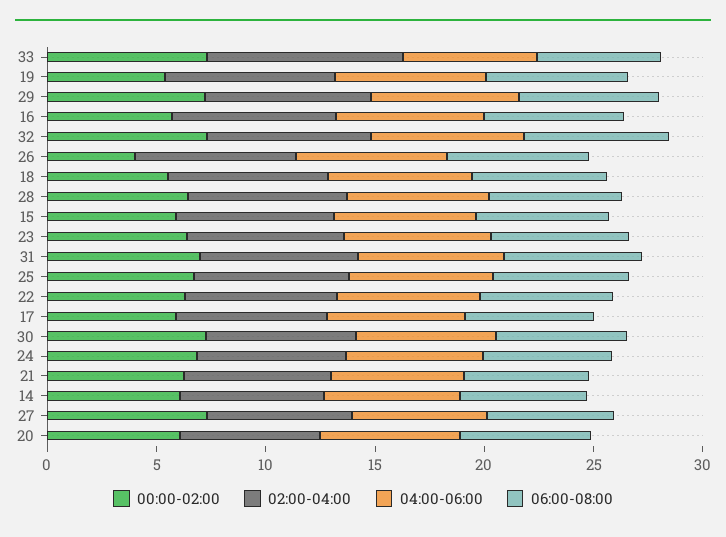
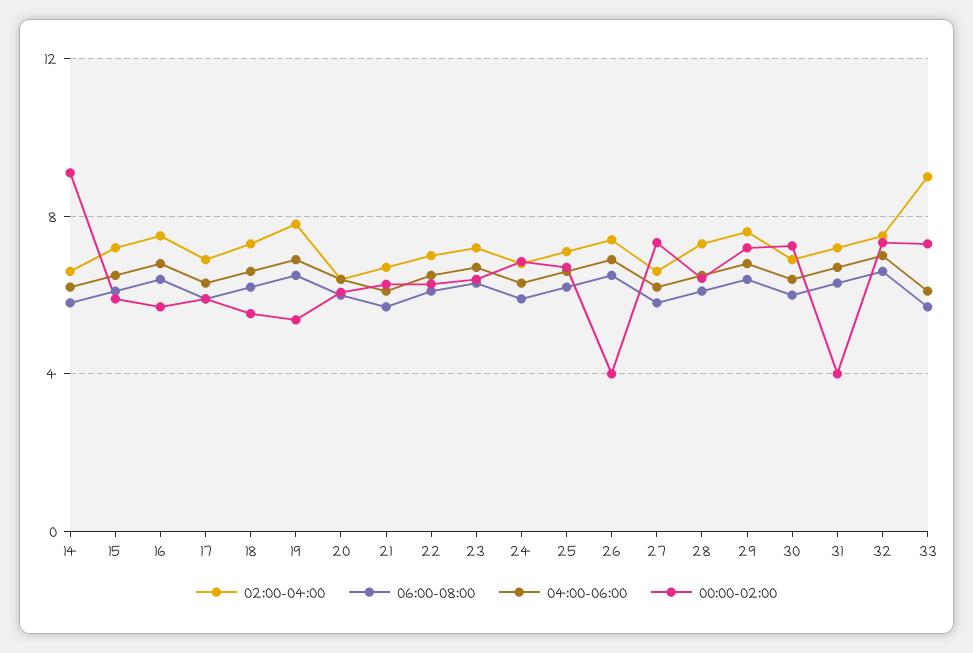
  {
    "00:00-02:00": {
      "33": 7.5,
      "19": 5.5,
      "29": 7,
      "16": 5.5,
      "32": 7.5,
      "26": 4,
      "18": 5.5,
      "28": 6.5,
      "15": 6,
      "23": 6.5,
-     "31": 7,
+     "31": 4,
      "25": 6.5,
      "22": 6.5,
      "17": 6,
      "30": 7.5,
      "24": 7,
      "21": 6.5,
-     "14": 6,
+     "14": 9,
      "27": 7.5,
      "20": 6
    },
    "02:00-04:00": {
      "33": 9,
      "19": 8,
      "29": 7.5,
      "16": 7.5,
      "32": 7.5,
      "26": 7.5,
      "18": 7.5,
      "28": 7.5,
      "15": 7,
      "23": 7,
      "31": 7,
      "25": 7,
      "22": 7,
      "17": 7,
      "30": 7,
      "24": 7,
      "21": 6.5,
      "14": 6.5,
      "27": 6.5,
      "20": 6.5
    },
    "04:00-06:00": {
      "33": 6,
      "19": 7,
      "29": 7,
      "16": 7,
      "32": 7,
      "26": 7,
      "18": 6.5,
      "28": 6.5,
      "15": 6.5,
      "23": 6.5,
      "31": 6.5,
      "25": 6.5,
      "22": 6.5,
      "17": 6.5,
      "30": 6.5,
      "24": 6.5,
      "21": 6,
      "14": 6,
      "27": 6,
      "20": 6.5
    },
    "06:00-08:00": {
      "33": 5.5,
      "19": 6.5,
      "29": 6.5,
      "16": 6.5,
      "32": 6.5,
      "26": 6.5,
      "18": 6,
      "28": 6,
      "15": 6,
      "23": 6.5,
      "31": 6.5,
      "25": 6,
      "22": 6,
      "17": 6,
      "30": 6,
      "24": 6,
      "21": 5.5,
      "14": 6,
      "27": 6,
      "20": 6
    }
  }

